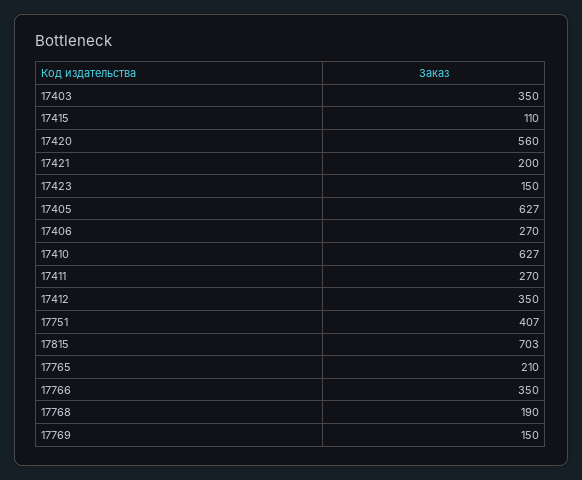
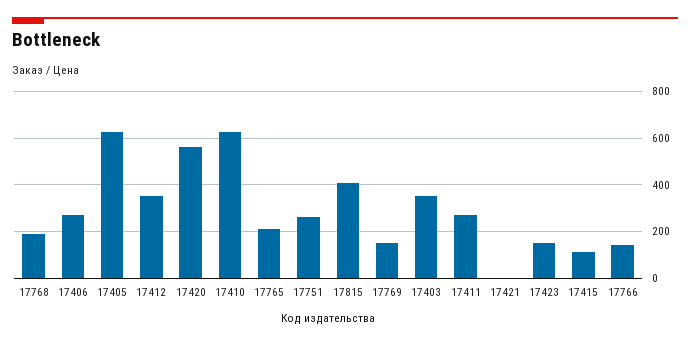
  {
    "17403": 350,
    "17415": 110,
    "17420": 560,
-   "17421": 200,
+   "17421": 0,
    "17423": 150,
    "17405": 627,
    "17406": 270,
    "17410": 627,
    "17411": 270,
    "17412": 350,
-   "17751": 407,
+   "17751": 250,
-   "17815": 703,
+   "17815": 400,
    "17765": 210,
-   "17766": 350,
+   "17766": 150,
    "17768": 190,
    "17769": 150
  }

